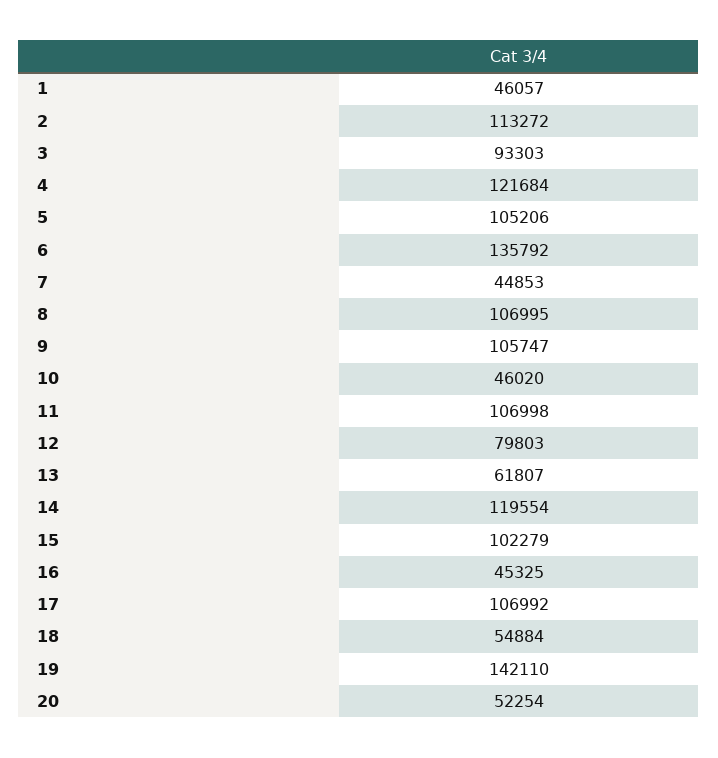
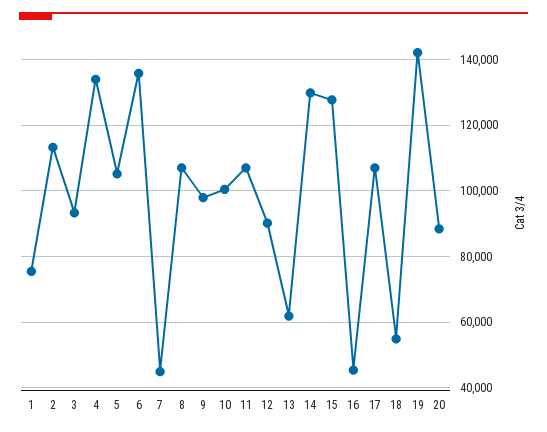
  {
-   "1": 46057,
+   "1": 76000,
    "2": 113272,
    "3": 93303,
-   "4": 121684,
+   "4": 134000,
    "5": 105206,
    "6": 135792,
    "7": 44853,
    "8": 106995,
-   "9": 105747,
+   "9": 98000,
-   "10": 46020,
+   "10": 100000,
    "11": 106998,
-   "12": 79803,
+   "12": 90000,
    "13": 61807,
-   "14": 119554,
+   "14": 130000,
-   "15": 102279,
+   "15": 128000,
    "16": 45325,
    "17": 106992,
    "18": 54884,
    "19": 142110,
-   "20": 52254
+   "20": 88000
  }

